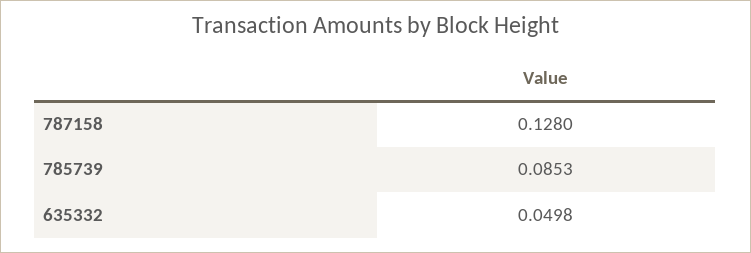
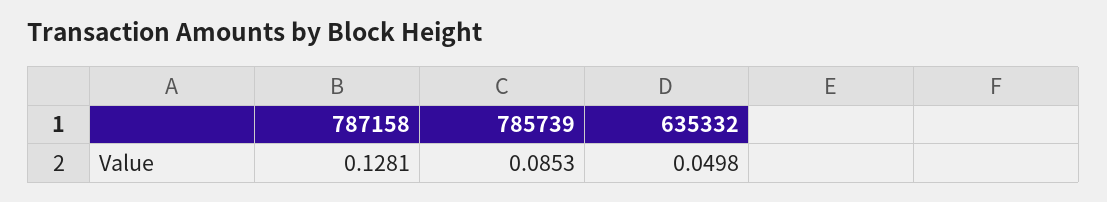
  {
-   "787158": 0.128,
+   "787158": 0.1281,
    "785739": 0.0853,
    "635332": 0.0498
  }

